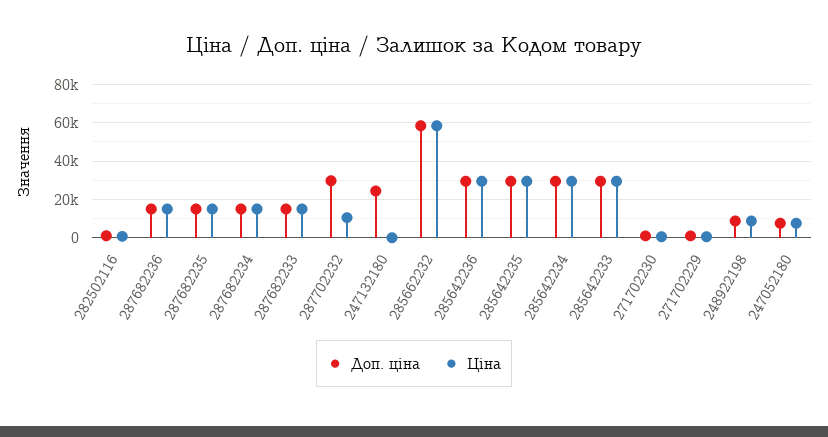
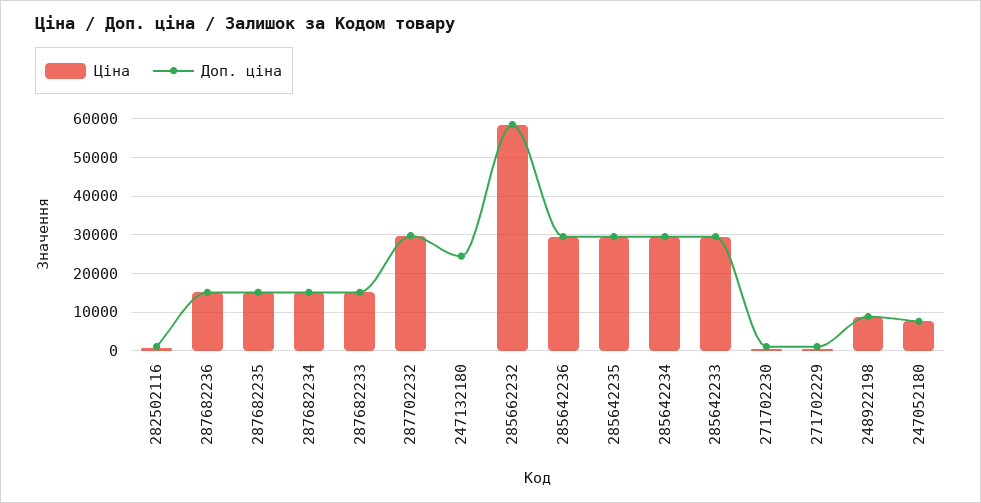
  {
    "Доп. ціна": {
      "282502116": 2000,
      "287682236": 16000,
      "287682235": 16000,
      "287682234": 16000,
      "287682233": 16000,
      "287702232": 30000,
      "247132180": 24000,
      "285662232": 58000,
      "285642236": 30000,
      "285642235": 30000,
      "285642234": 30000,
      "285642233": 30000,
      "271702230": 2000,
      "271702229": 2000,
      "248922198": 8000,
      "247052180": 8000
    },
    "Ціна": {
      "282502116": 0,
      "287682236": 16000,
      "287682235": 16000,
      "287682234": 16000,
      "287682233": 16000,
-     "287702232": 10000,
+     "287702232": 30000,
      "247132180": 0,
      "285662232": 58000,
      "285642236": 30000,
      "285642235": 30000,
      "285642234": 30000,
      "285642233": 30000,
      "271702230": 0,
      "271702229": 0,
      "248922198": 8000,
      "247052180": 8000
    }
  }

